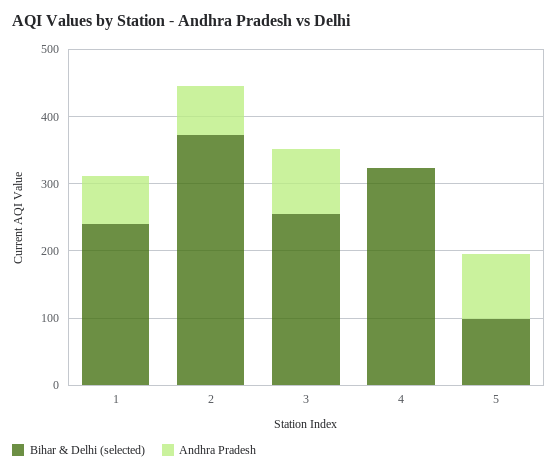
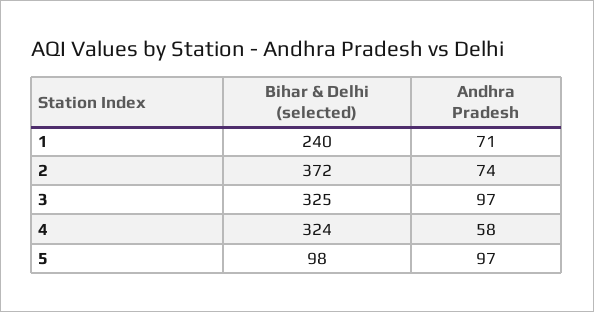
  {
    "Bihar & Delhi (selected)": {
      "1": 240,
      "2": 372,
-     "3": 260,
+     "3": 325,
      "4": 324,
      "5": 98
    },
    "Andhra Pradesh": {
      "1": 71,
      "2": 74,
      "3": 97,
-     "4": 0,
+     "4": 58,
      "5": 97
    }
  }

